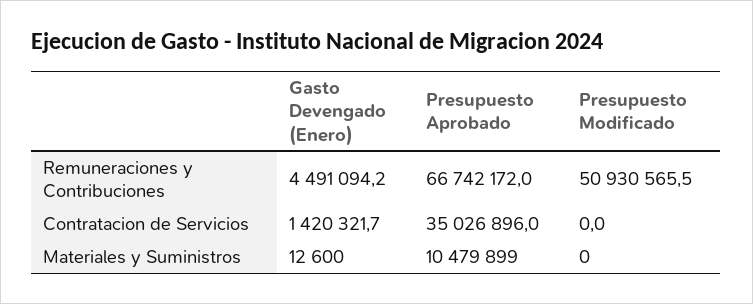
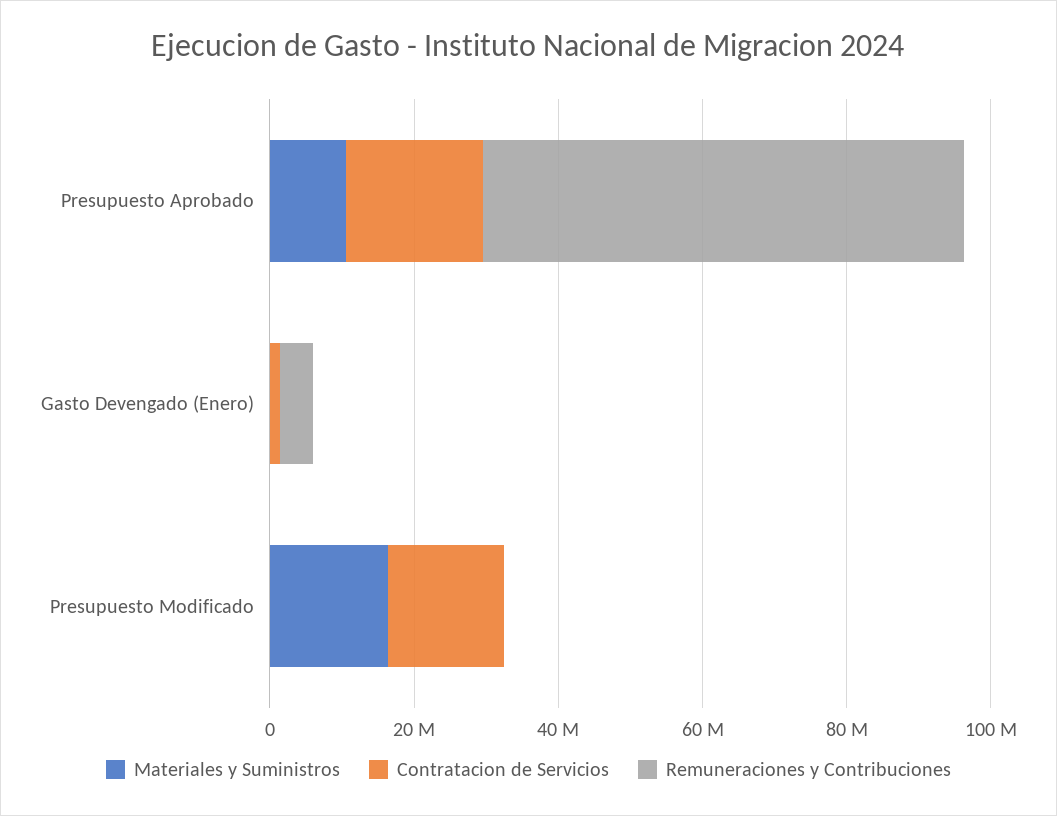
  {
    "Remuneraciones y Contribuciones": {
      "Gasto Devengado (Enero)": 4491094.2,
      "Presupuesto Aprobado": 66742172,
-     "Presupuesto Modificado": 50930565.5
+     "Presupuesto Modificado": 0
    },
    "Contratacion de Servicios": {
      "Gasto Devengado (Enero)": 1420321.7,
-     "Presupuesto Aprobado": 35026896,
+     "Presupuesto Aprobado": 20000000,
-     "Presupuesto Modificado": 0
+     "Presupuesto Modificado": 15000000
    },
    "Materiales y Suministros": {
      "Gasto Devengado (Enero)": 12600,
      "Presupuesto Aprobado": 10479899,
-     "Presupuesto Modificado": 0
+     "Presupuesto Modificado": 15000000
    }
  }

